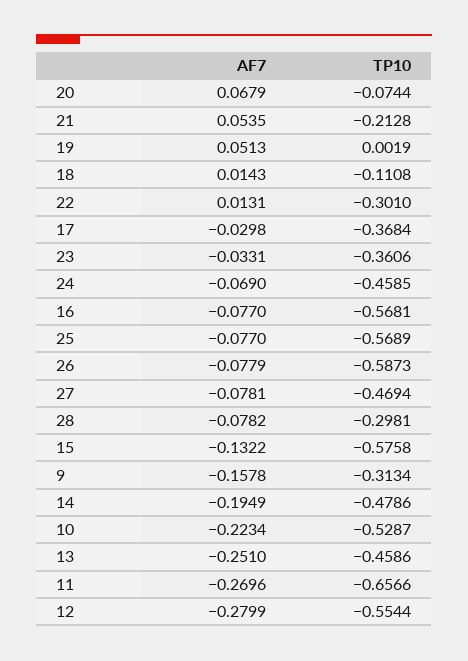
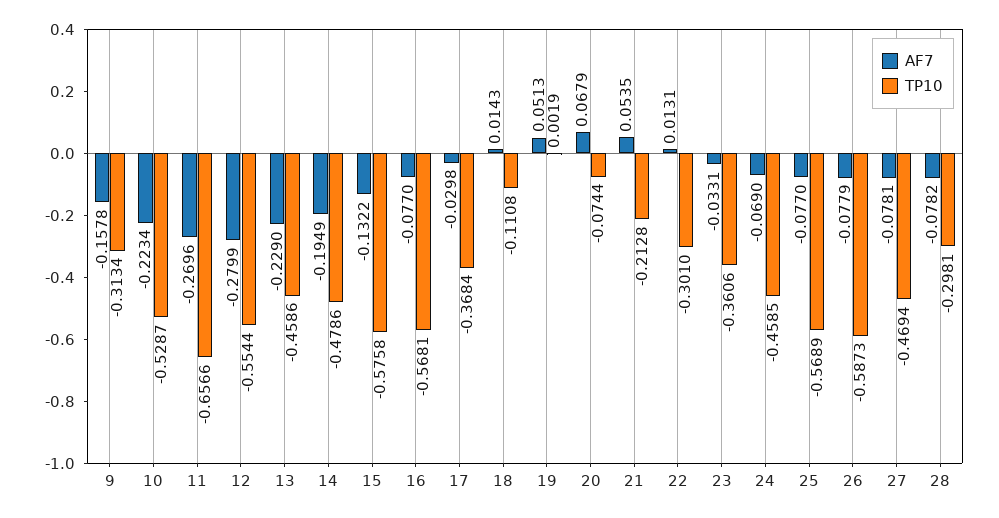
  {
    "AF7": {
      "20": 0.0679,
      "21": 0.0535,
      "19": 0.0513,
      "18": 0.0143,
      "22": 0.0131,
      "17": -0.0298,
      "23": -0.0331,
      "24": -0.069,
      "16": -0.077,
      "25": -0.077,
      "26": -0.0779,
      "27": -0.0781,
      "28": -0.0782,
      "15": -0.1322,
      "9": -0.1578,
      "14": -0.1949,
      "10": -0.2234,
-     "13": -0.251,
+     "13": -0.229,
      "11": -0.2696,
      "12": -0.2799
    },
    "TP10": {
      "20": -0.0744,
      "21": -0.2128,
      "19": 0.0019,
      "18": -0.1108,
      "22": -0.301,
      "17": -0.3684,
      "23": -0.3606,
      "24": -0.4585,
      "16": -0.5681,
      "25": -0.5689,
      "26": -0.5873,
      "27": -0.4694,
      "28": -0.2981,
      "15": -0.5758,
      "9": -0.3134,
      "14": -0.4786,
      "10": -0.5287,
      "13": -0.4586,
      "11": -0.6566,
      "12": -0.5544
    }
  }

